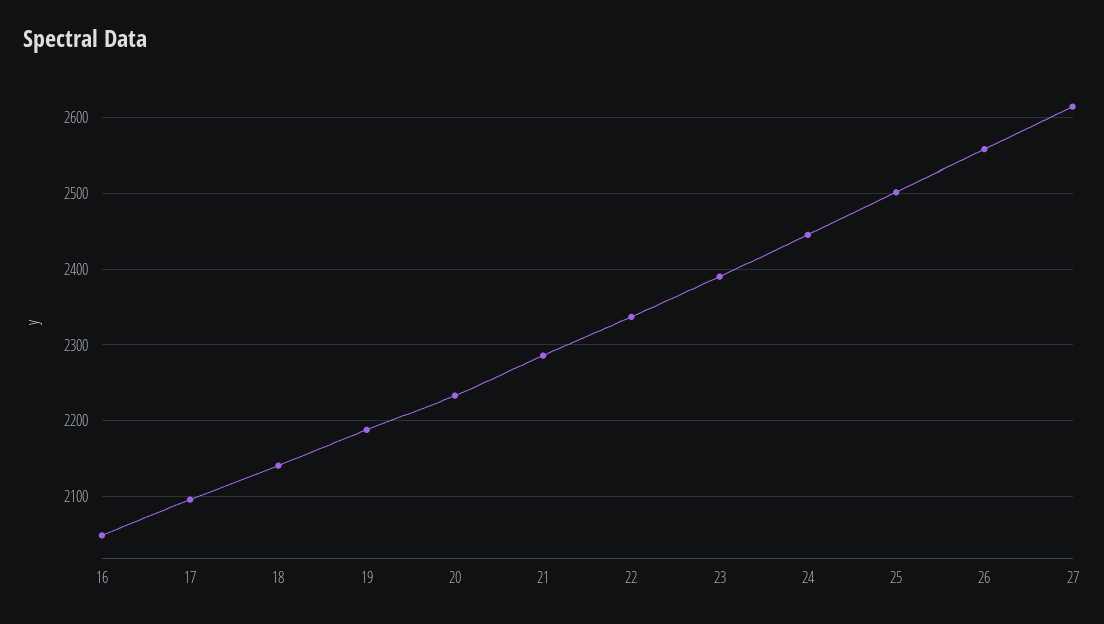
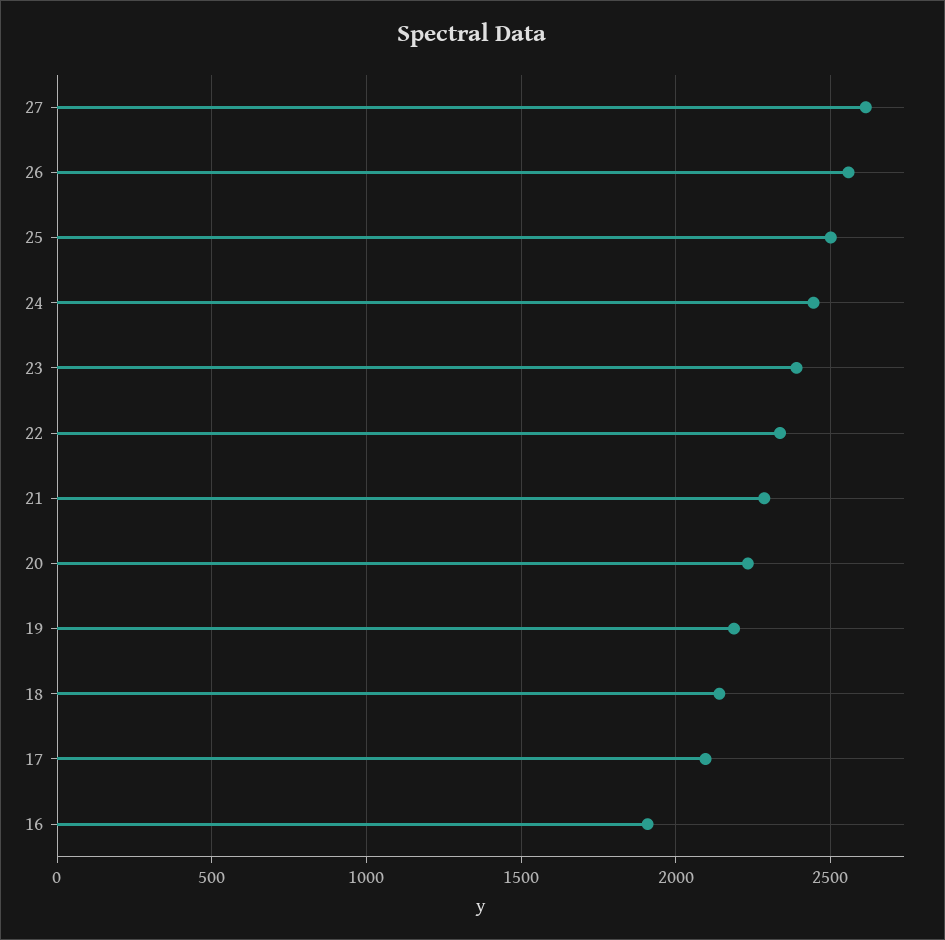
  {
-   "16": 2050,
+   "16": 1900,
    "17": 2100,
    "18": 2140,
    "19": 2190,
    "20": 2230,
    "21": 2290,
    "22": 2340,
    "23": 2390,
    "24": 2450,
    "25": 2500,
    "26": 2560,
    "27": 2610
  }

